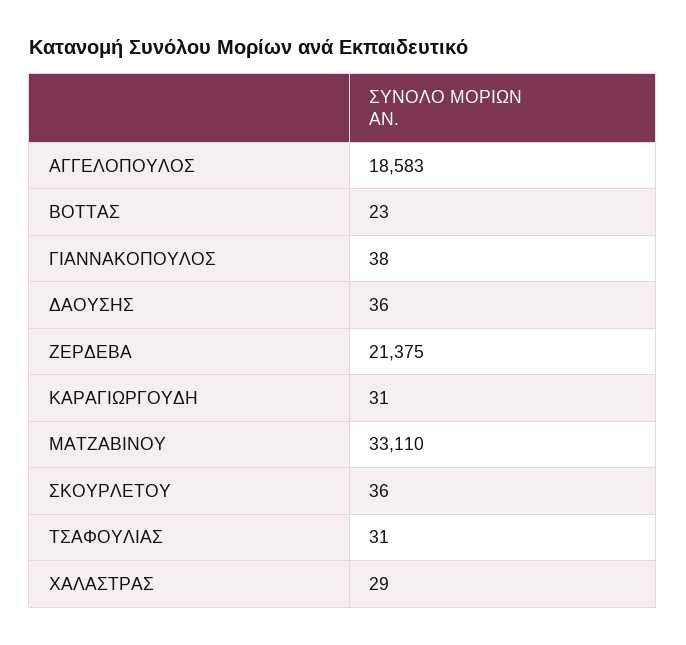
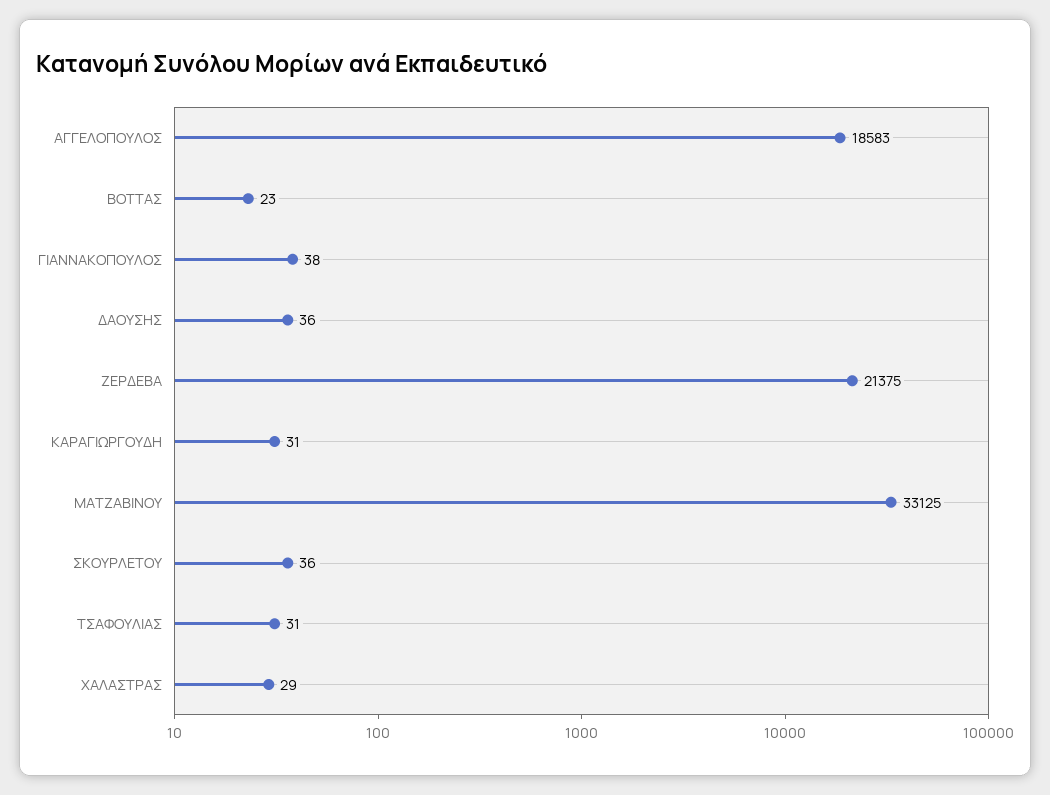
  {
    "ΑΓΓΕΛΟΠΟΥΛΟΣ": 18583,
    "ΒΟΤΤΑΣ": 23,
    "ΓΙΑΝΝΑΚΟΠΟΥΛΟΣ": 38,
    "ΔΑΟΥΣΗΣ": 36,
    "ΖΕΡΔΕΒΑ": 21375,
    "ΚΑΡΑΓΙΩΡΓΟΥΔΗ": 31,
-   "ΜΑΤΖΑΒΙΝΟΥ": 33110,
+   "ΜΑΤΖΑΒΙΝΟΥ": 33125,
    "ΣΚΟΥΡΛΕΤΟΥ": 36,
    "ΤΣΑΦΟΥΛΙΑΣ": 31,
    "ΧΑΛΑΣΤΡΑΣ": 29
  }

